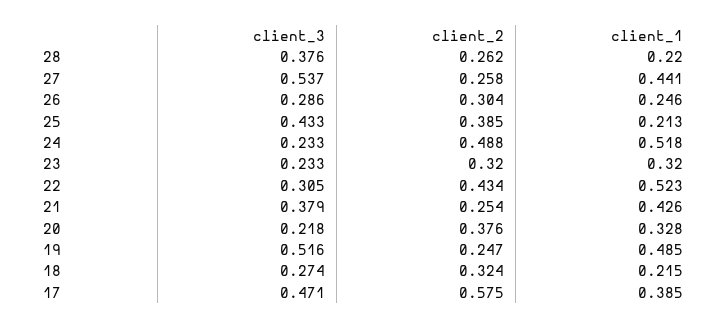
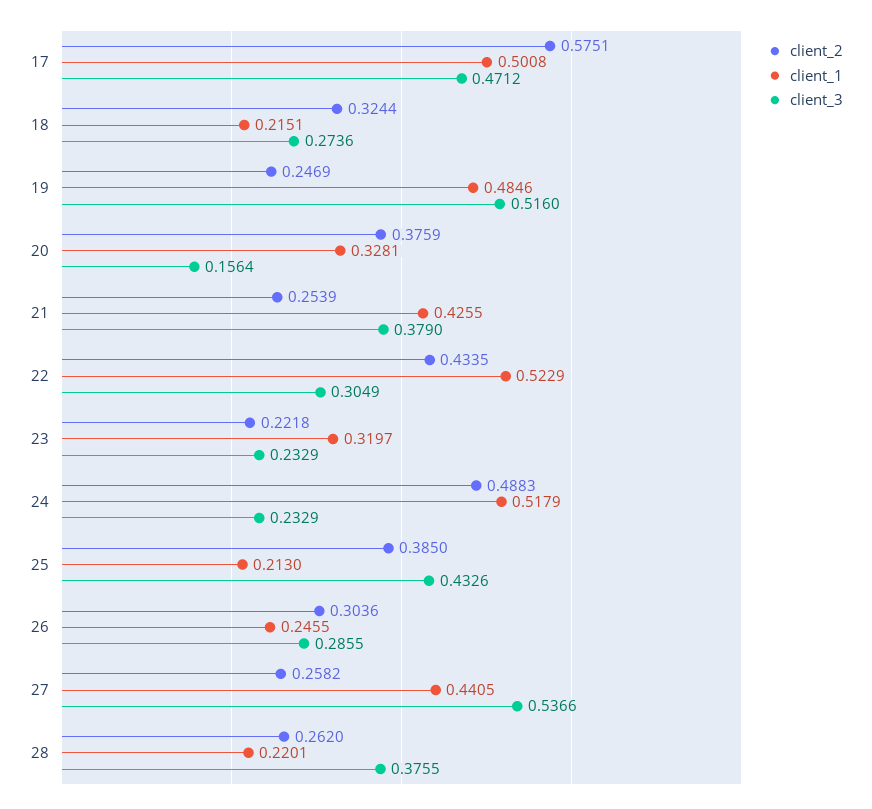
  {
    "client_3": {
      "28": 0.3755,
      "27": 0.5366,
      "26": 0.2855,
      "25": 0.4326,
      "24": 0.2329,
      "23": 0.2329,
      "22": 0.3049,
      "21": 0.379,
-     "20": 0.218,
+     "20": 0.1564,
      "19": 0.516,
      "18": 0.2736,
      "17": 0.4712
    },
    "client_2": {
      "28": 0.262,
      "27": 0.2582,
      "26": 0.3036,
      "25": 0.385,
      "24": 0.4883,
-     "23": 0.32,
+     "23": 0.2218,
      "22": 0.4335,
      "21": 0.2539,
      "20": 0.3759,
      "19": 0.2469,
      "18": 0.3244,
      "17": 0.5751
    },
    "client_1": {
      "28": 0.2201,
      "27": 0.4405,
      "26": 0.2455,
      "25": 0.213,
      "24": 0.5179,
      "23": 0.3197,
      "22": 0.5229,
      "21": 0.4255,
      "20": 0.3281,
      "19": 0.4846,
      "18": 0.2151,
-     "17": 0.385
+     "17": 0.5008
    }
  }

